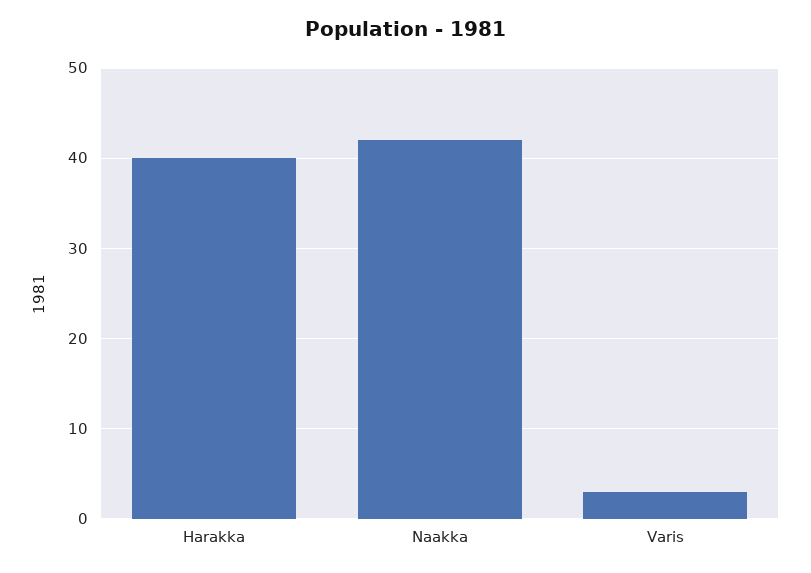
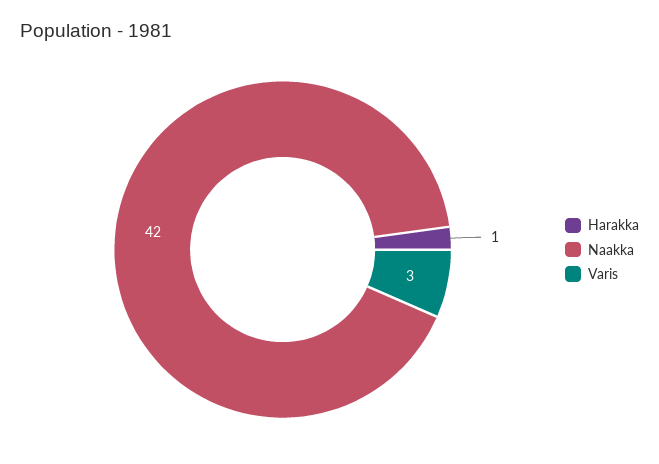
  {
-   "Harakka": 40,
+   "Harakka": 1,
    "Naakka": 42,
    "Varis": 3
  }

